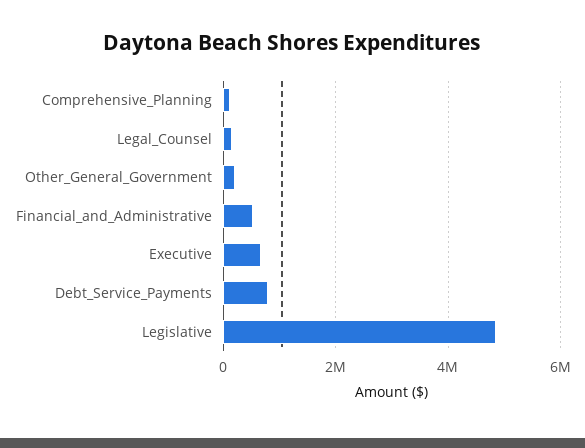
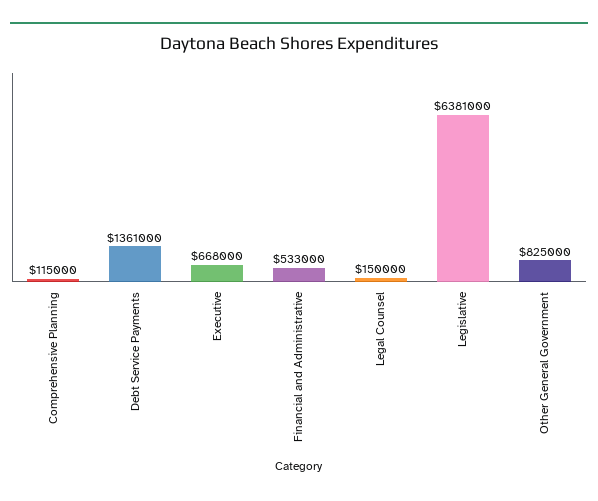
  {
    "Comprehensive_Planning": 115000,
    "Legal_Counsel": 150000,
-   "Other_General_Government": 200000,
+   "Other_General_Government": 825000,
    "Financial_and_Administrative": 533000,
    "Executive": 668000,
-   "Debt_Service_Payments": 800000,
+   "Debt_Service_Payments": 1361000,
-   "Legislative": 4800000
+   "Legislative": 6381000
  }

